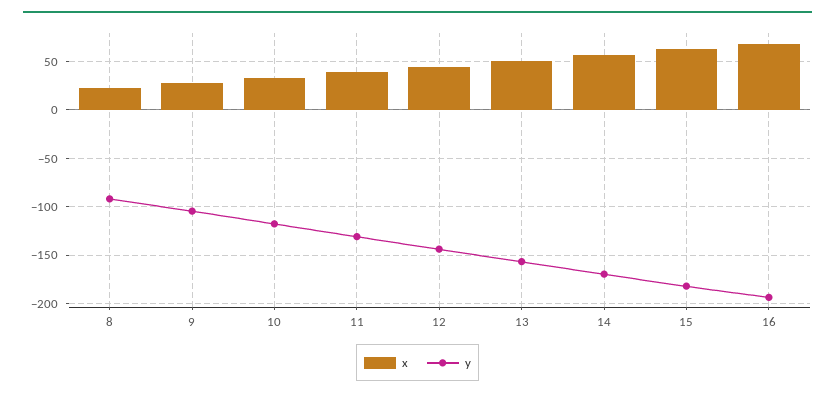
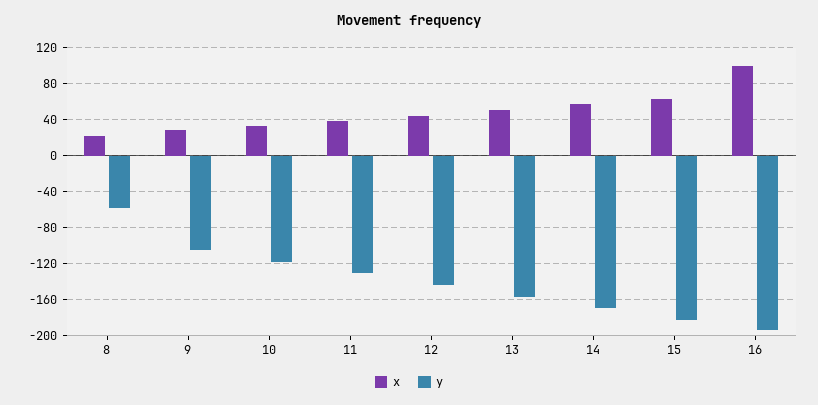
  {
    "x": {
      "8": 20,
      "9": 30,
      "10": 30,
      "11": 40,
      "12": 40,
      "13": 50,
      "14": 60,
      "15": 60,
-     "16": 70
+     "16": 100
    },
    "y": {
-     "8": -90,
+     "8": -60,
      "9": -100,
      "10": -120,
      "11": -130,
      "12": -140,
      "13": -160,
      "14": -170,
      "15": -180,
      "16": -190
    }
  }

